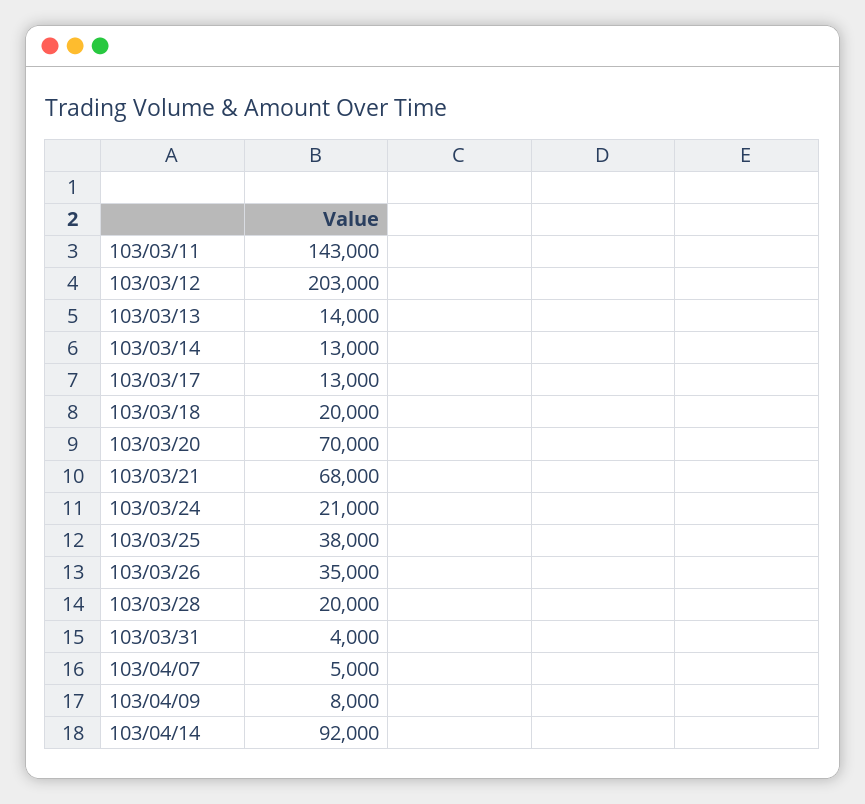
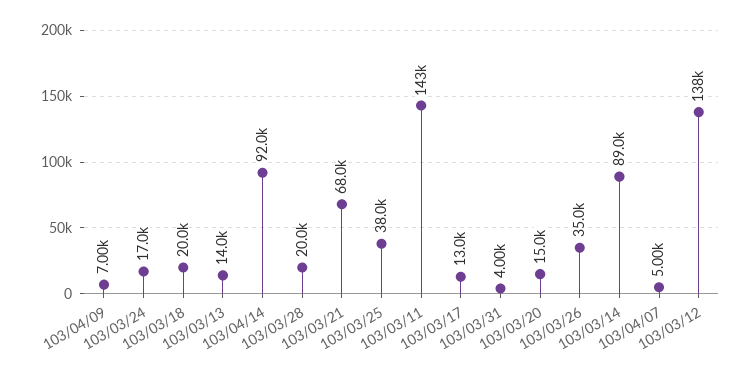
  {
    "103/03/11": 143000,
-   "103/03/12": 203000,
+   "103/03/12": 138000,
    "103/03/13": 14000,
-   "103/03/14": 13000,
+   "103/03/14": 89000,
    "103/03/17": 13000,
    "103/03/18": 20000,
-   "103/03/20": 70000,
+   "103/03/20": 15000,
    "103/03/21": 68000,
-   "103/03/24": 21000,
+   "103/03/24": 17000,
    "103/03/25": 38000,
    "103/03/26": 35000,
    "103/03/28": 20000,
    "103/03/31": 4000,
    "103/04/07": 5000,
-   "103/04/09": 8000,
+   "103/04/09": 7000,
    "103/04/14": 92000
  }

